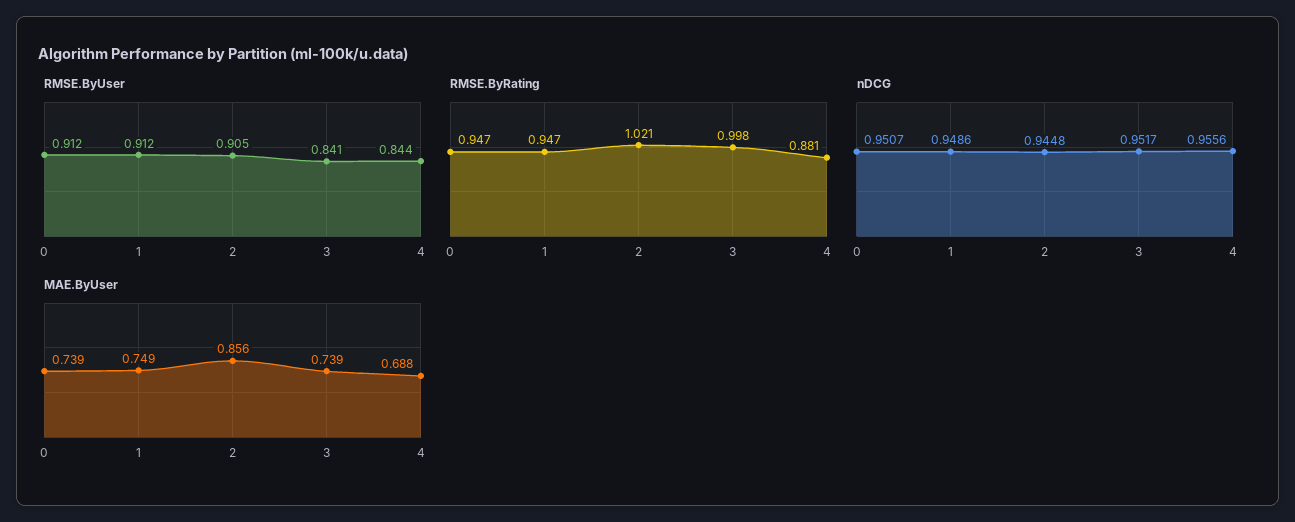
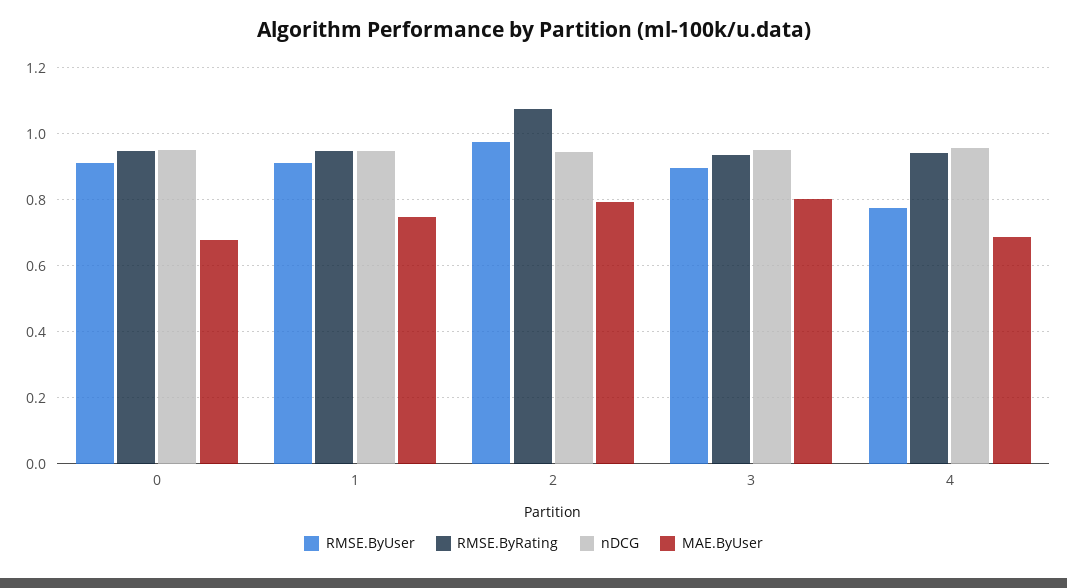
  {
    "RMSE.ByUser": {
      "0": 0.912,
      "1": 0.912,
-     "2": 0.905,
+     "2": 0.98,
-     "3": 0.841,
+     "3": 0.9,
-     "4": 0.844
+     "4": 0.78
    },
    "RMSE.ByRating": {
      "0": 0.947,
      "1": 0.947,
-     "2": 1.021,
+     "2": 1.08,
-     "3": 0.998,
+     "3": 0.94,
-     "4": 0.881
+     "4": 0.94
    },
    "nDCG": {
      "0": 0.9507,
      "1": 0.9486,
      "2": 0.9448,
      "3": 0.9517,
      "4": 0.9556
    },
    "MAE.ByUser": {
-     "0": 0.739,
+     "0": 0.68,
      "1": 0.749,
-     "2": 0.856,
+     "2": 0.8,
-     "3": 0.739,
+     "3": 0.8,
      "4": 0.688
    }
  }

